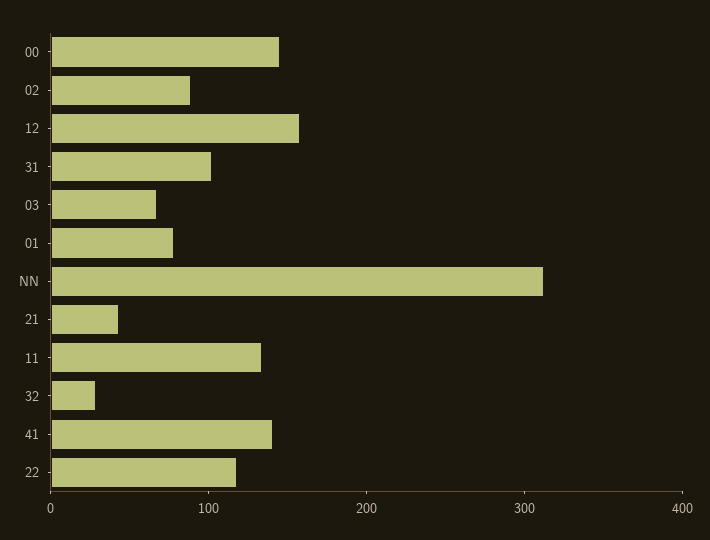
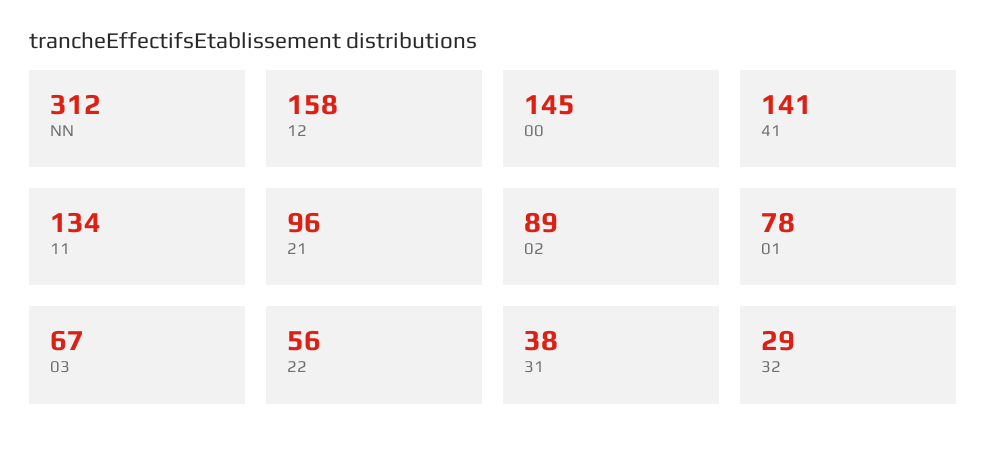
  {
    "00": 145,
    "02": 89,
    "12": 158,
-   "31": 100,
+   "31": 38,
    "03": 67,
    "01": 78,
    "NN": 312,
-   "21": 40,
+   "21": 96,
    "11": 134,
    "32": 29,
    "41": 141,
-   "22": 120
+   "22": 56
  }

